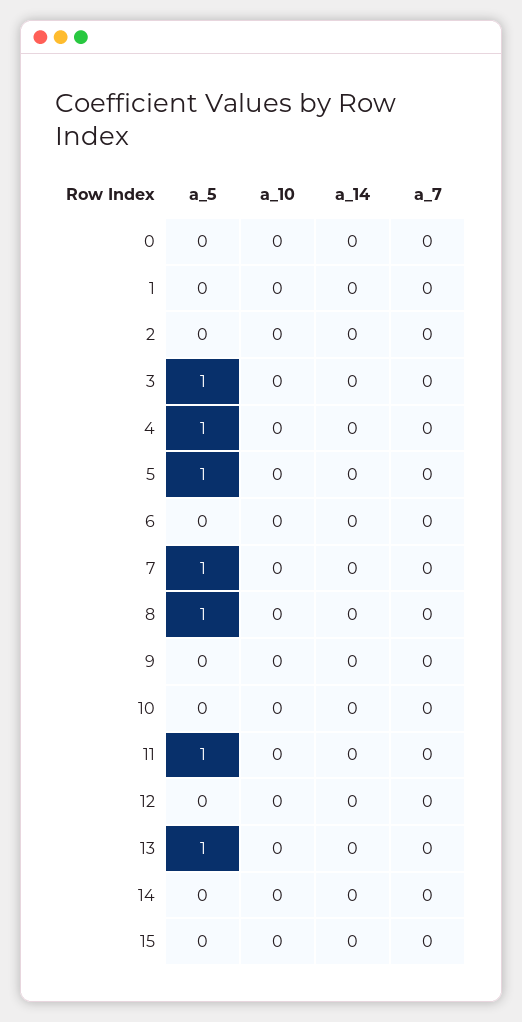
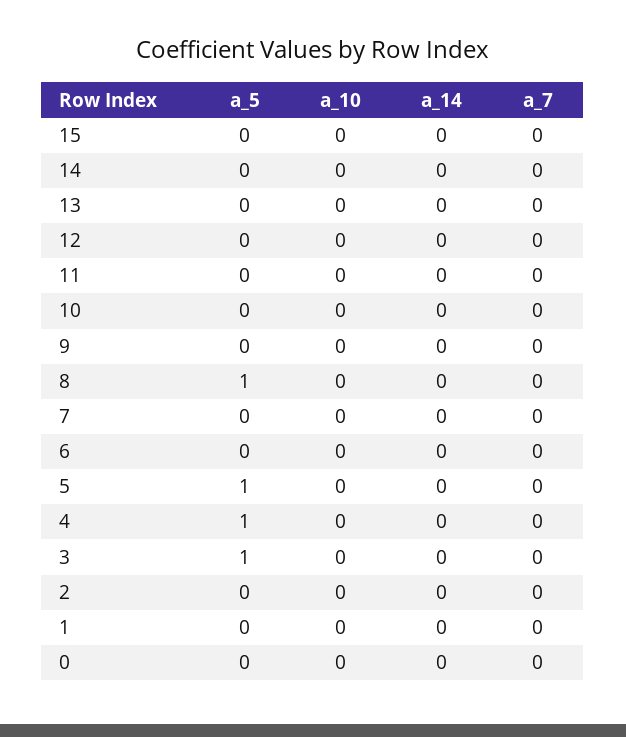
  {
    "a_5": {
      "0": 0,
      "1": 0,
      "2": 0,
      "3": 1,
      "4": 1,
      "5": 1,
      "6": 0,
-     "7": 1,
+     "7": 0,
      "8": 1,
      "9": 0,
      "10": 0,
-     "11": 1,
+     "11": 0,
      "12": 0,
-     "13": 1,
+     "13": 0,
      "14": 0,
      "15": 0
    },
    "a_10": {
      "0": 0,
      "1": 0,
      "2": 0,
      "3": 0,
      "4": 0,
      "5": 0,
      "6": 0,
      "7": 0,
      "8": 0,
      "9": 0,
      "10": 0,
      "11": 0,
      "12": 0,
      "13": 0,
      "14": 0,
      "15": 0
    },
    "a_14": {
      "0": 0,
      "1": 0,
      "2": 0,
      "3": 0,
      "4": 0,
      "5": 0,
      "6": 0,
      "7": 0,
      "8": 0,
      "9": 0,
      "10": 0,
      "11": 0,
      "12": 0,
      "13": 0,
      "14": 0,
      "15": 0
    },
    "a_7": {
      "0": 0,
      "1": 0,
      "2": 0,
      "3": 0,
      "4": 0,
      "5": 0,
      "6": 0,
      "7": 0,
      "8": 0,
      "9": 0,
      "10": 0,
      "11": 0,
      "12": 0,
      "13": 0,
      "14": 0,
      "15": 0
    }
  }

